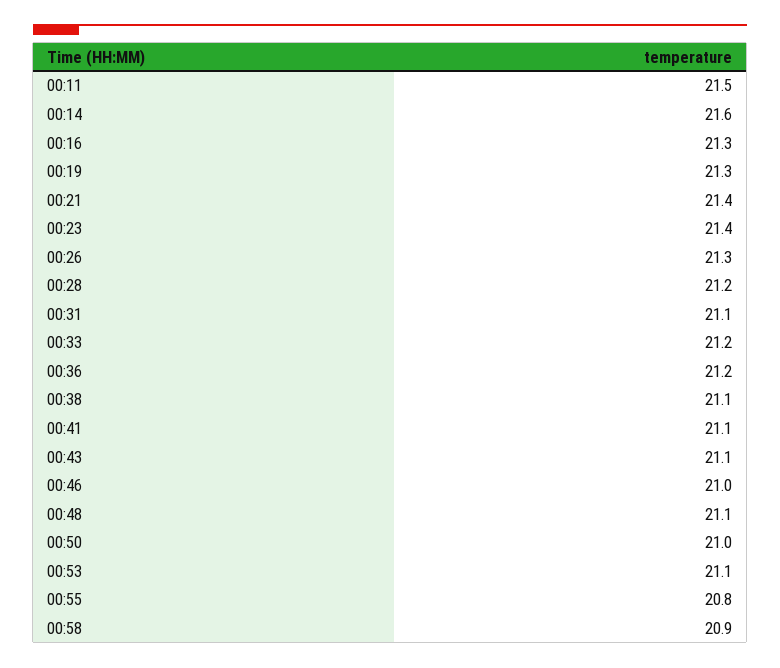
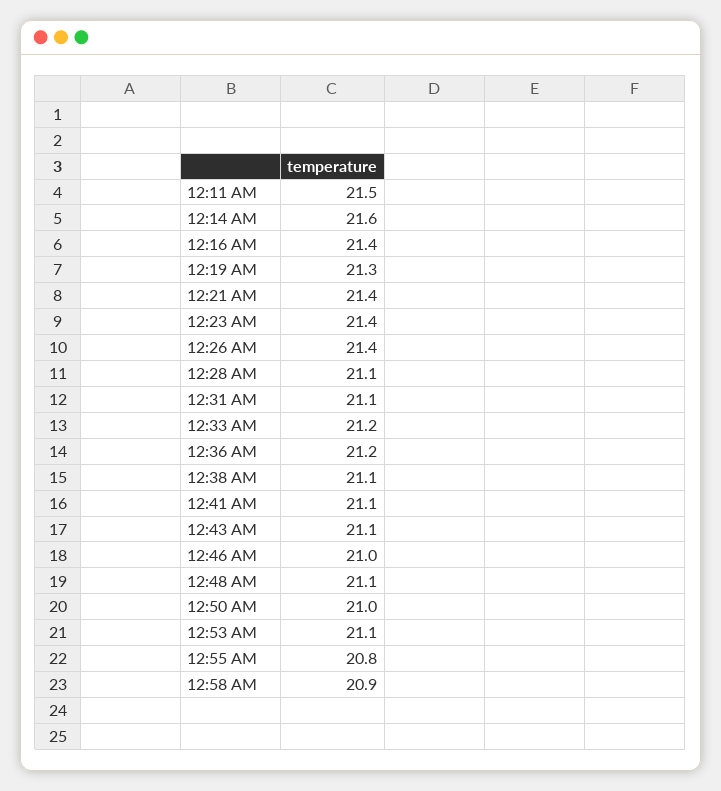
  {
    "00:11": 21.5,
    "00:14": 21.6,
-   "00:16": 21.3,
+   "00:16": 21.4,
    "00:19": 21.3,
    "00:21": 21.4,
    "00:23": 21.4,
-   "00:26": 21.3,
+   "00:26": 21.4,
-   "00:28": 21.2,
+   "00:28": 21.1,
    "00:31": 21.1,
    "00:33": 21.2,
    "00:36": 21.2,
    "00:38": 21.1,
    "00:41": 21.1,
    "00:43": 21.1,
    "00:46": 21,
    "00:48": 21.1,
    "00:50": 21,
    "00:53": 21.1,
    "00:55": 20.8,
    "00:58": 20.9
  }

